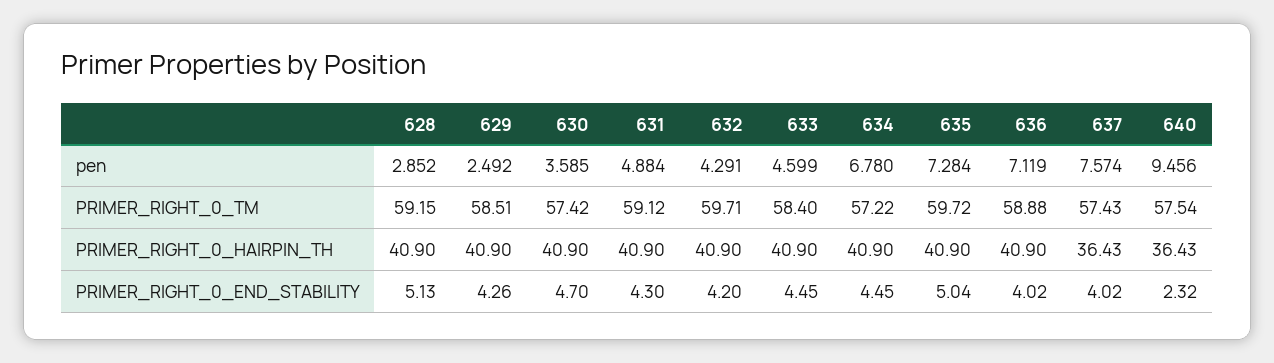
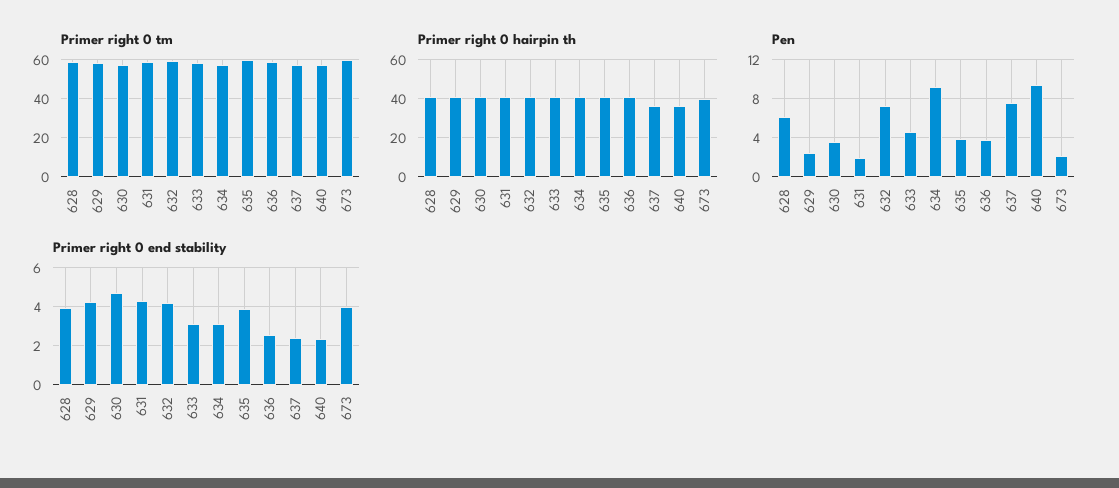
  {
    "pen": {
-     "628": 2.852,
+     "628": 6,
      "629": 2.492,
      "630": 3.585,
-     "631": 4.884,
+     "631": 2,
-     "632": 4.291,
+     "632": 7,
      "633": 4.599,
-     "634": 6.78,
+     "634": 9,
-     "635": 7.284,
+     "635": 4,
-     "636": 7.119,
+     "636": 4,
      "637": 7.574,
-     "640": 9.456
+     "640": 9.456,
+     "673": 2
    },
    "PRIMER_RIGHT_0_TM": {
      "628": 59.15,
      "629": 58.51,
      "630": 57.42,
      "631": 59.12,
      "632": 59.71,
      "633": 58.4,
      "634": 57.22,
      "635": 59.72,
      "636": 58.88,
      "637": 57.43,
-     "640": 57.54
+     "640": 57.54,
+     "673": 60
    },
    "PRIMER_RIGHT_0_HAIRPIN_TH": {
      "628": 40.9,
      "629": 40.9,
      "630": 40.9,
      "631": 40.9,
      "632": 40.9,
      "633": 40.9,
      "634": 40.9,
      "635": 40.9,
      "636": 40.9,
      "637": 36.43,
-     "640": 36.43
+     "640": 36.43,
+     "673": 40
    },
    "PRIMER_RIGHT_0_END_STABILITY": {
-     "628": 5.13,
+     "628": 4,
      "629": 4.26,
      "630": 4.7,
      "631": 4.3,
      "632": 4.2,
-     "633": 4.45,
+     "633": 3,
-     "634": 4.45,
+     "634": 3,
-     "635": 5.04,
+     "635": 4,
-     "636": 4.02,
+     "636": 2.5,
-     "637": 4.02,
+     "637": 2.5,
-     "640": 2.32
+     "640": 2.32,
+     "673": 4
    }
  }

